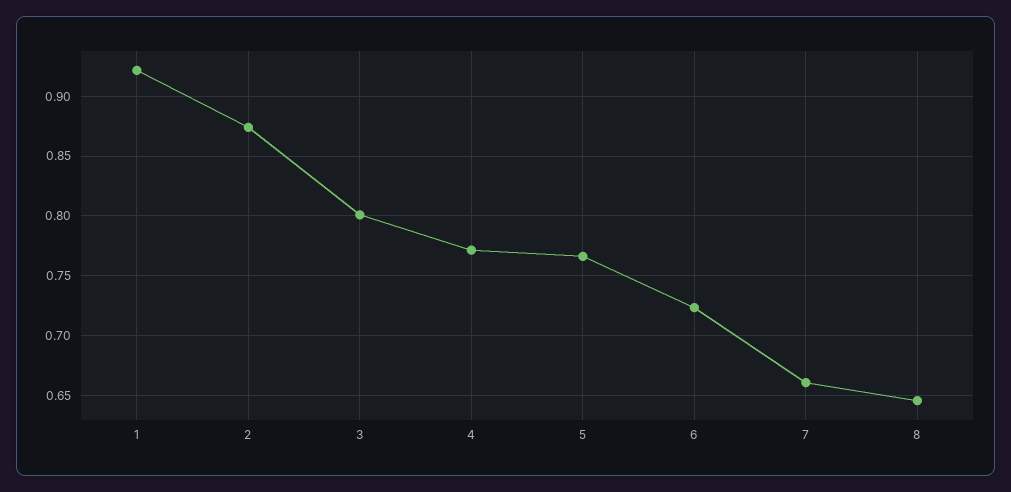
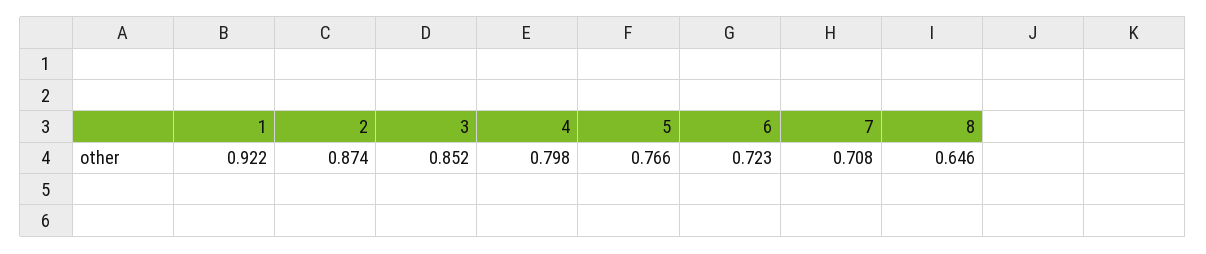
  {
    "1": 0.922,
    "2": 0.874,
-   "3": 0.8,
+   "3": 0.852,
-   "4": 0.77,
+   "4": 0.798,
    "5": 0.766,
    "6": 0.723,
-   "7": 0.66,
+   "7": 0.708,
    "8": 0.646
  }

